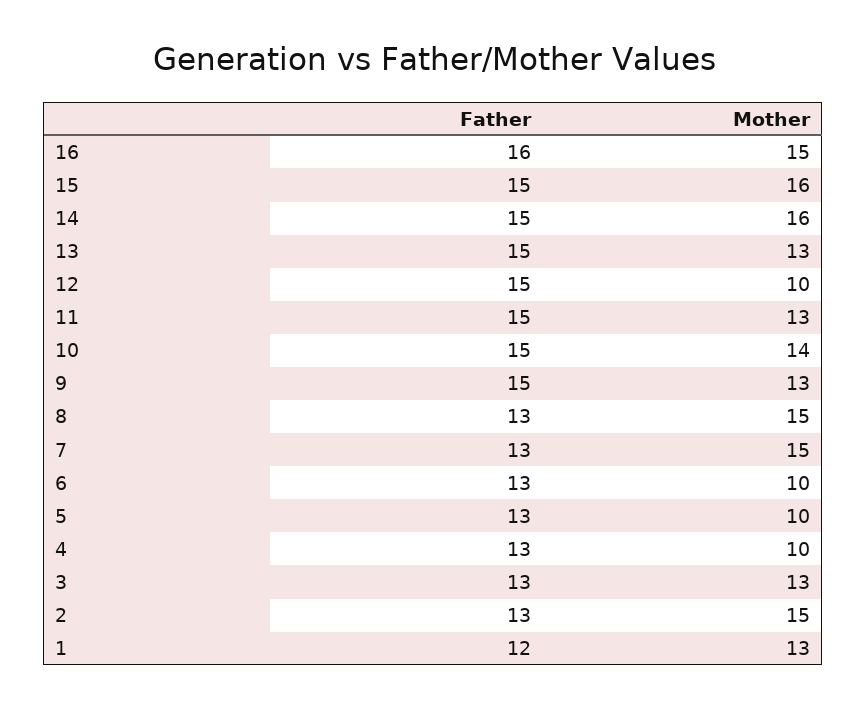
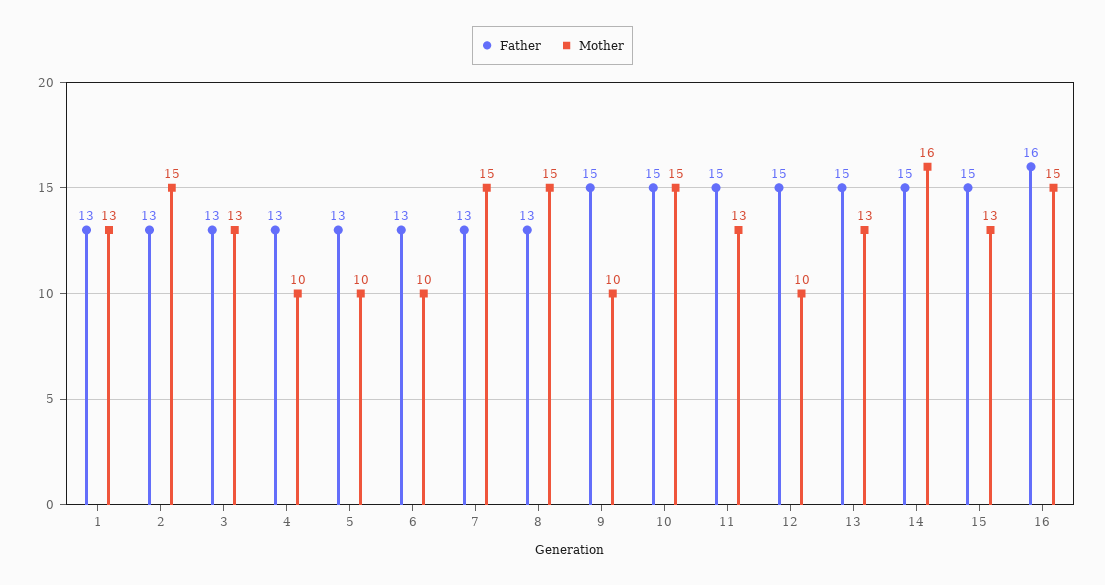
  {
    "Father": {
      "16": 16,
      "15": 15,
      "14": 15,
      "13": 15,
      "12": 15,
      "11": 15,
      "10": 15,
      "9": 15,
      "8": 13,
      "7": 13,
      "6": 13,
      "5": 13,
      "4": 13,
      "3": 13,
      "2": 13,
-     "1": 12
+     "1": 13
    },
    "Mother": {
      "16": 15,
-     "15": 16,
+     "15": 13,
      "14": 16,
      "13": 13,
      "12": 10,
      "11": 13,
-     "10": 14,
+     "10": 15,
-     "9": 13,
+     "9": 10,
      "8": 15,
      "7": 15,
      "6": 10,
      "5": 10,
      "4": 10,
      "3": 13,
      "2": 15,
      "1": 13
    }
  }

